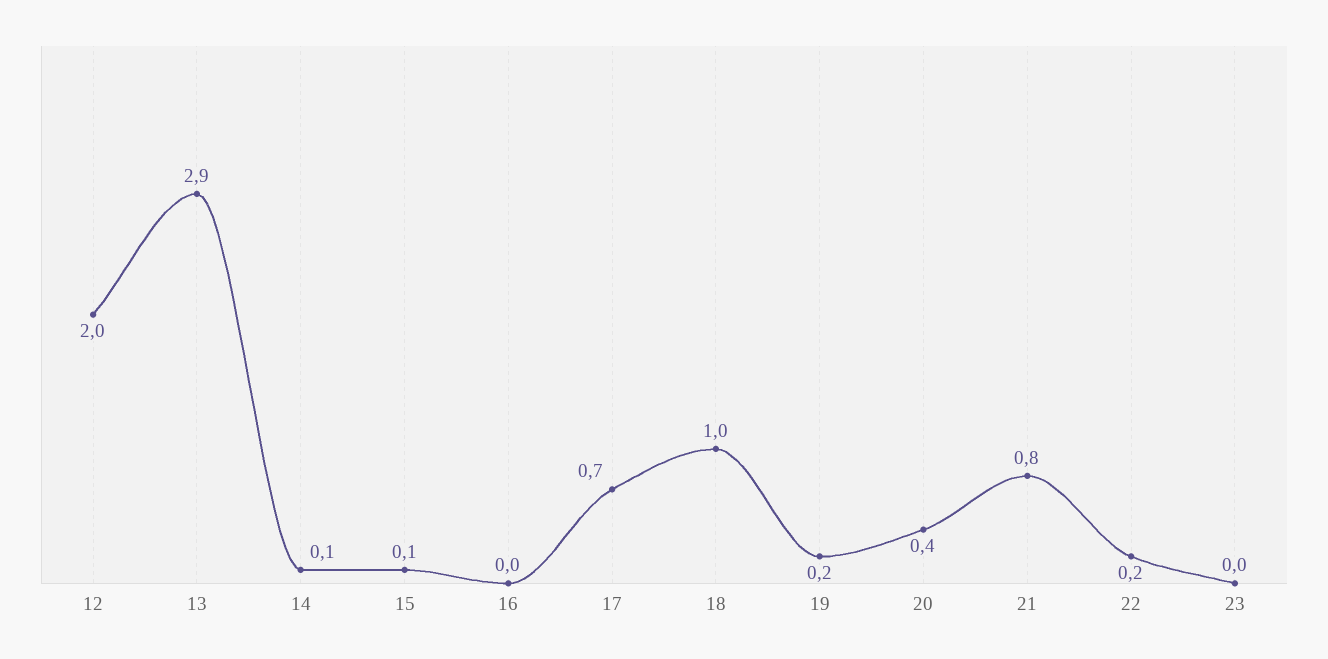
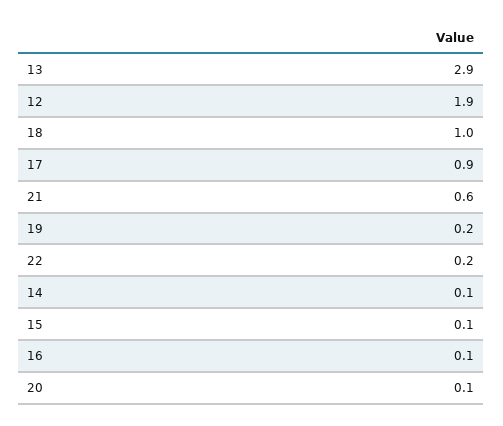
  {
-   "12": 2,
+   "12": 1.9,
    "13": 2.9,
    "14": 0.1,
    "15": 0.1,
-   "16": 0,
+   "16": 0.1,
-   "17": 0.7,
+   "17": 0.9,
    "18": 1,
    "19": 0.2,
-   "20": 0.4,
+   "20": 0.1,
-   "21": 0.8,
+   "21": 0.6,
-   "22": 0.2,
+   "22": 0.2
-   "23": 0
  }

